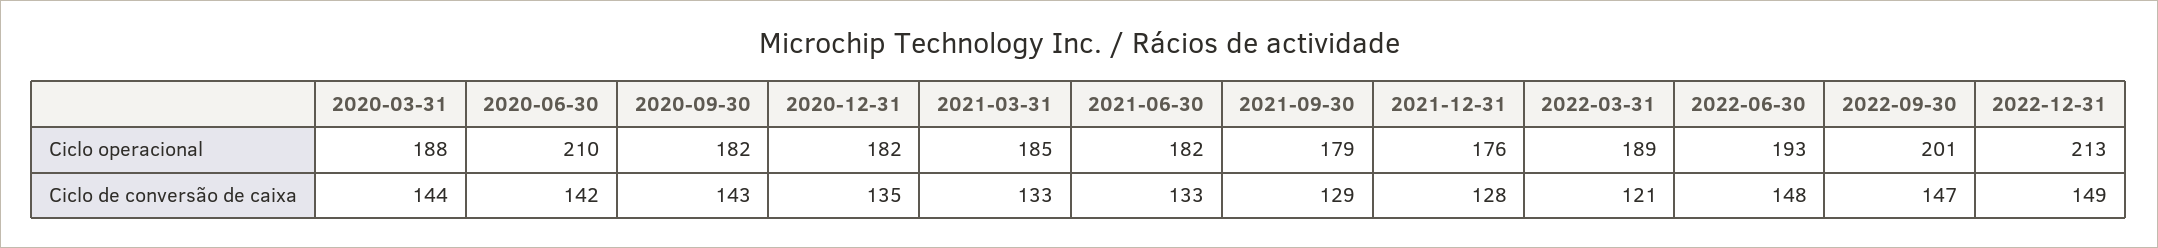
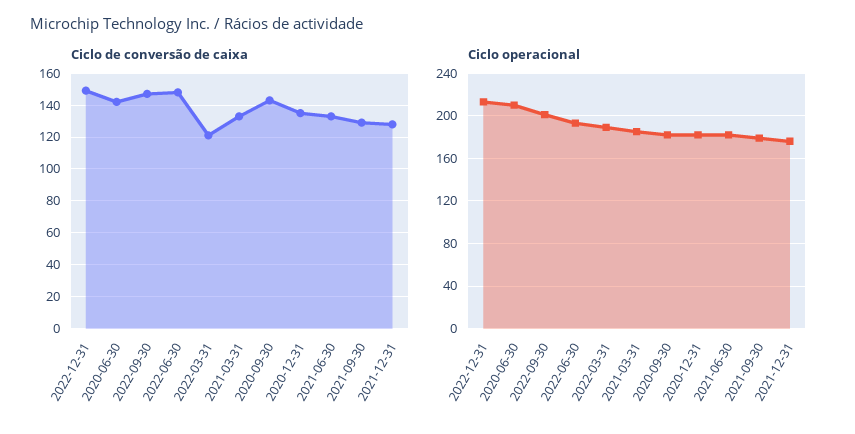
  {
    "Ciclo operacional": {
-     "2020-03-31": 188,
      "2020-06-30": 210,
      "2020-09-30": 182,
      "2020-12-31": 182,
      "2021-03-31": 185,
      "2021-06-30": 182,
      "2021-09-30": 179,
      "2021-12-31": 176,
      "2022-03-31": 189,
      "2022-06-30": 193,
      "2022-09-30": 201,
      "2022-12-31": 213
    },
    "Ciclo de conversão de caixa": {
-     "2020-03-31": 144,
      "2020-06-30": 142,
      "2020-09-30": 143,
      "2020-12-31": 135,
      "2021-03-31": 133,
      "2021-06-30": 133,
      "2021-09-30": 129,
      "2021-12-31": 128,
      "2022-03-31": 121,
      "2022-06-30": 148,
      "2022-09-30": 147,
      "2022-12-31": 149
    }
  }

